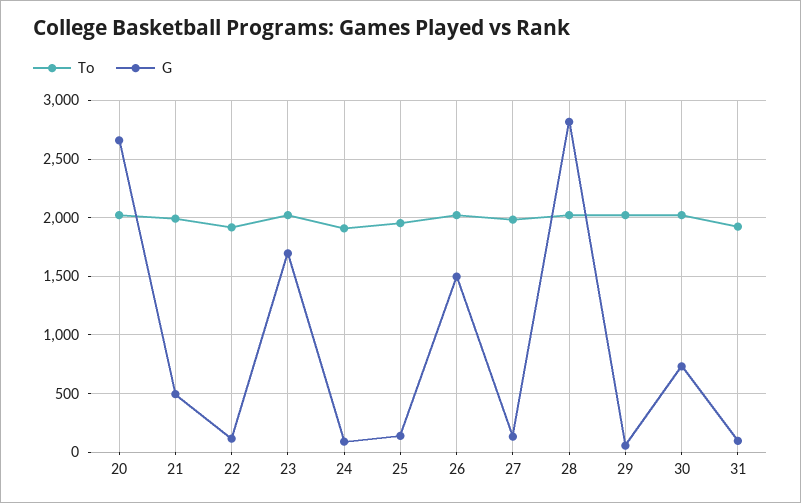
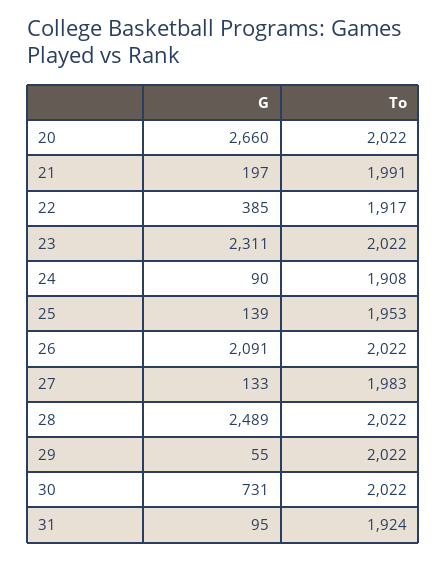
  {
    "To": {
      "20": 2022,
      "21": 1991,
      "22": 1917,
      "23": 2022,
      "24": 1908,
      "25": 1953,
      "26": 2022,
      "27": 1983,
      "28": 2022,
      "29": 2022,
      "30": 2022,
      "31": 1924
    },
    "G": {
      "20": 2660,
-     "21": 500,
+     "21": 197,
-     "22": 100,
+     "22": 385,
-     "23": 1700,
+     "23": 2311,
      "24": 90,
      "25": 139,
-     "26": 1500,
+     "26": 2091,
      "27": 133,
-     "28": 2800,
+     "28": 2489,
      "29": 55,
      "30": 731,
      "31": 95
    }
  }

